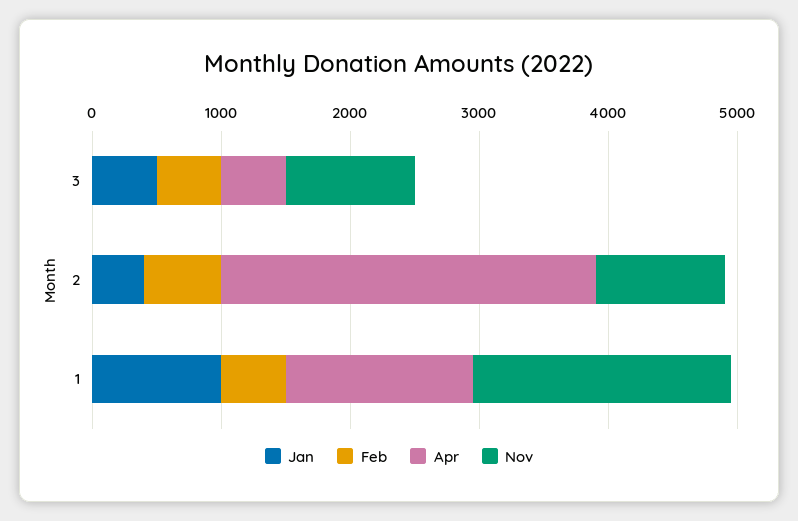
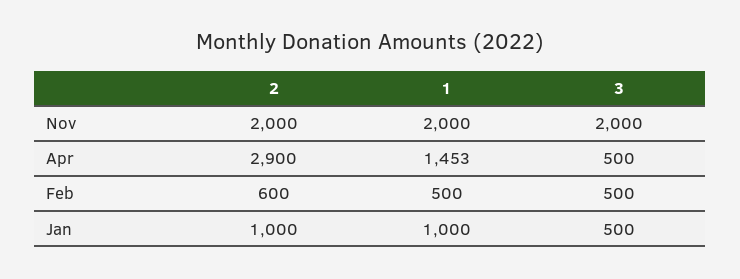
  {
    "Jan": {
      "3": 500,
-     "2": 400,
+     "2": 1000,
      "1": 1000
    },
    "Feb": {
      "3": 500,
      "2": 600,
      "1": 500
    },
    "Apr": {
      "3": 500,
      "2": 2900,
      "1": 1453
    },
    "Nov": {
-     "3": 1000,
+     "3": 2000,
-     "2": 1000,
+     "2": 2000,
      "1": 2000
    }
  }

